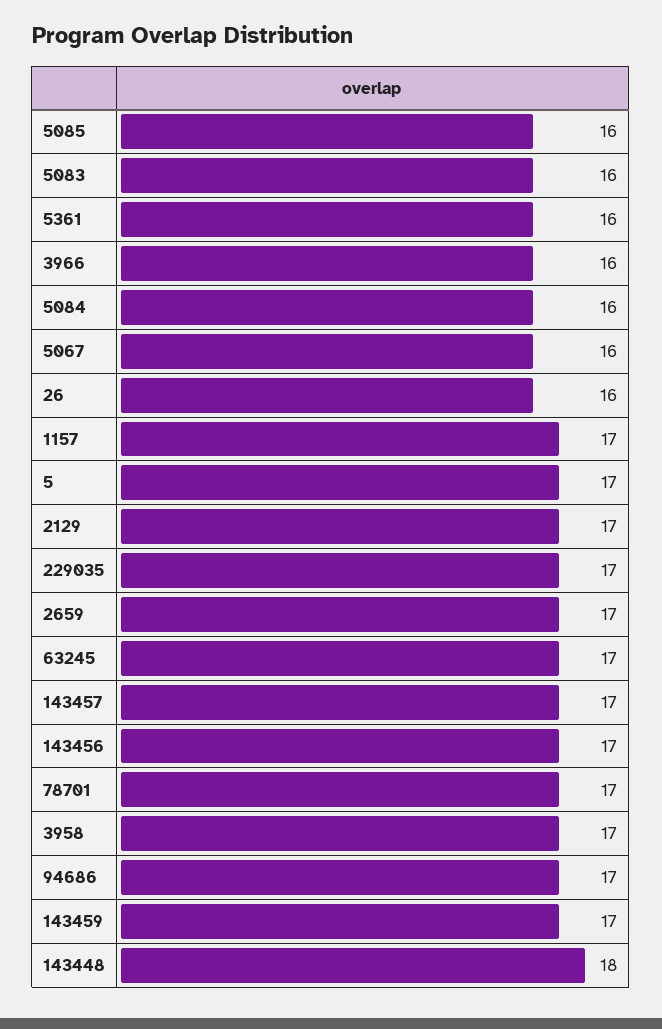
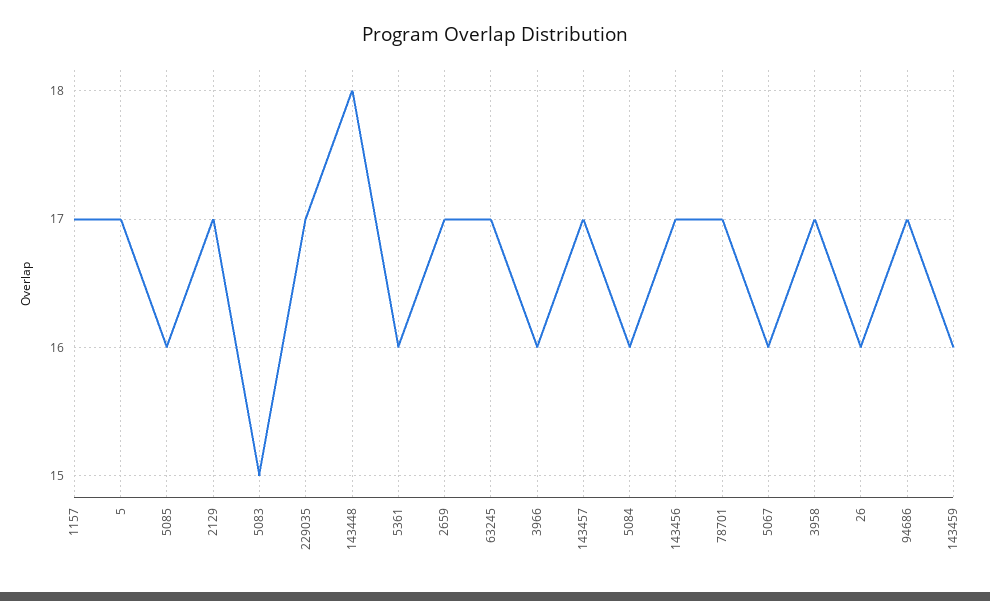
  {
    "5085": 16,
-   "5083": 16,
+   "5083": 15,
    "5361": 16,
    "3966": 16,
    "5084": 16,
    "5067": 16,
    "26": 16,
    "1157": 17,
    "5": 17,
    "2129": 17,
    "229035": 17,
    "2659": 17,
    "63245": 17,
    "143457": 17,
    "143456": 17,
    "78701": 17,
    "3958": 17,
    "94686": 17,
-   "143459": 17,
+   "143459": 16,
    "143448": 18
  }

